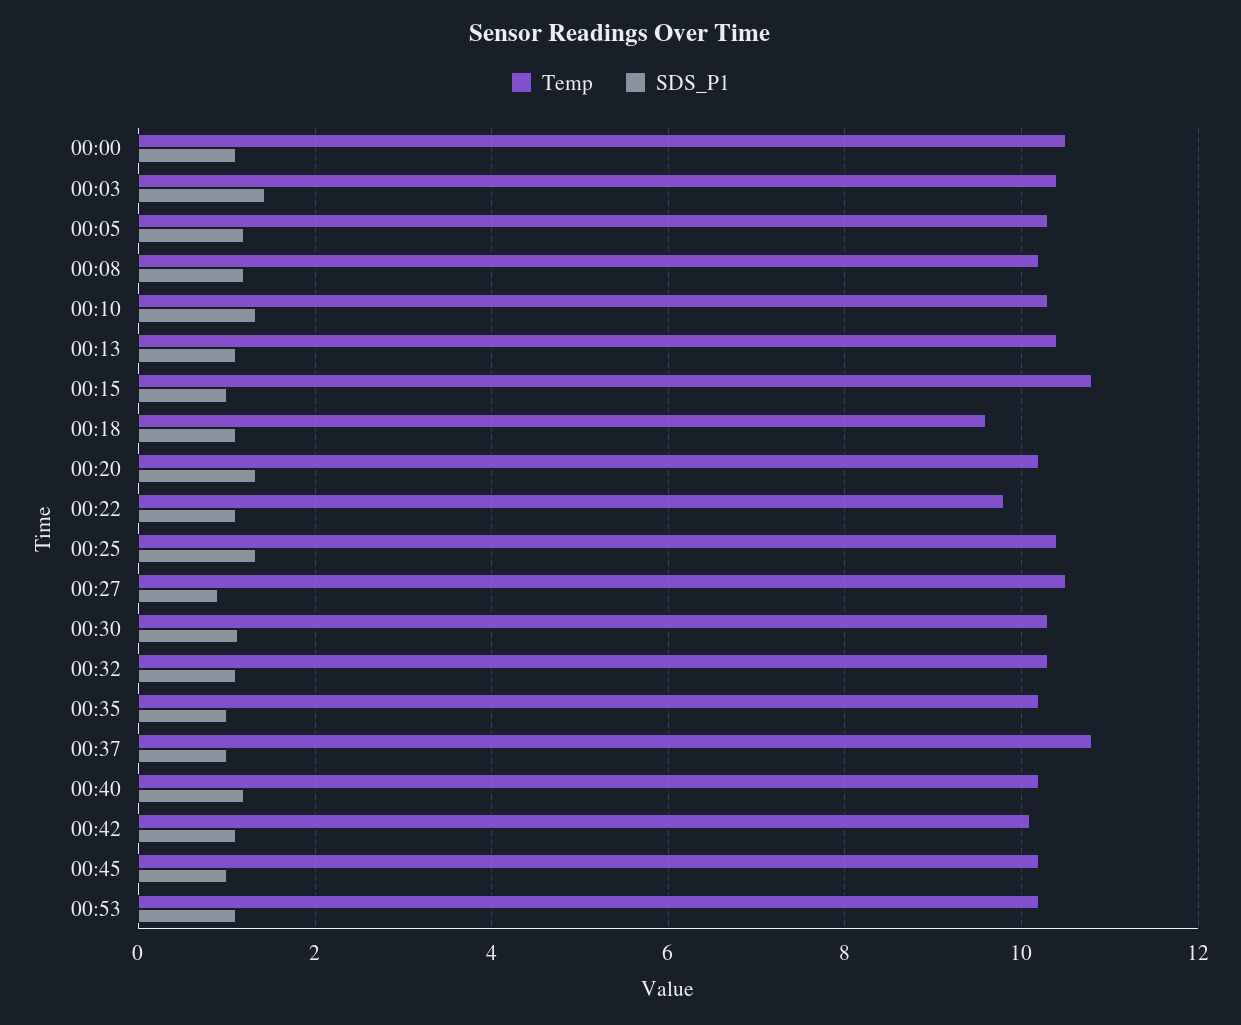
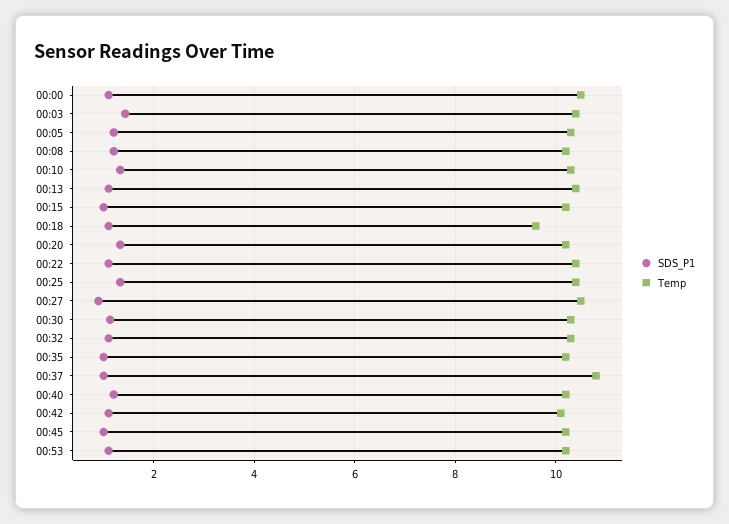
  {
    "Temp": {
      "00:00": 10.6,
      "00:03": 10.4,
      "00:05": 10.4,
      "00:08": 10.2,
      "00:10": 10.4,
      "00:13": 10.4,
-     "00:15": 10.8,
+     "00:15": 10.2,
      "00:18": 9.6,
      "00:20": 10.2,
-     "00:22": 9.8,
+     "00:22": 10.4,
      "00:25": 10.4,
      "00:27": 10.6,
      "00:30": 10.4,
      "00:32": 10.4,
      "00:35": 10.2,
      "00:37": 10.8,
      "00:40": 10.2,
      "00:42": 10.2,
      "00:45": 10.2,
      "00:53": 10.2
    },
    "SDS_P1": {
      "00:00": 1.2,
      "00:03": 1.4,
      "00:05": 1.2,
      "00:08": 1.2,
      "00:10": 1.4,
      "00:13": 1.2,
      "00:15": 1,
      "00:18": 1.2,
      "00:20": 1.4,
      "00:22": 1.2,
      "00:25": 1.4,
      "00:27": 1,
      "00:30": 1.2,
      "00:32": 1.2,
      "00:35": 1,
      "00:37": 1,
      "00:40": 1.2,
      "00:42": 1.2,
      "00:45": 1,
      "00:53": 1.2
    }
  }

